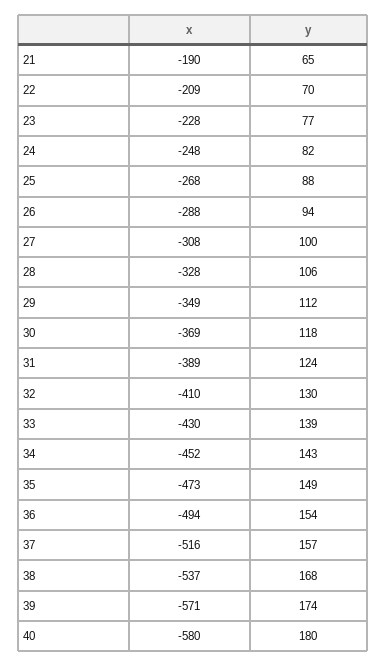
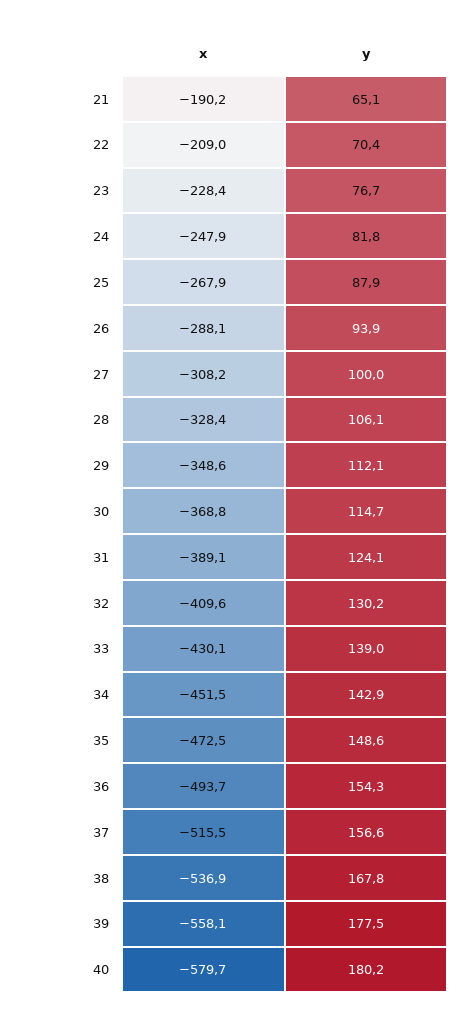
  {
    "x": {
      "21": -190.2,
      "22": -209,
      "23": -228.4,
      "24": -247.9,
      "25": -267.9,
      "26": -288.1,
      "27": -308.2,
      "28": -328.4,
      "29": -348.6,
      "30": -368.8,
      "31": -389.1,
      "32": -409.6,
      "33": -430.1,
      "34": -451.5,
      "35": -472.5,
      "36": -493.7,
      "37": -515.5,
      "38": -536.9,
-     "39": -571,
+     "39": -558.1,
      "40": -579.7
    },
    "y": {
      "21": 65.1,
      "22": 70.4,
      "23": 76.7,
      "24": 81.8,
      "25": 87.9,
      "26": 93.9,
      "27": 100,
      "28": 106.1,
      "29": 112.1,
-     "30": 118,
+     "30": 114.7,
      "31": 124.1,
      "32": 130.2,
      "33": 139,
      "34": 142.9,
      "35": 148.6,
      "36": 154.3,
      "37": 156.6,
      "38": 167.8,
-     "39": 174,
+     "39": 177.5,
      "40": 180.2
    }
  }

